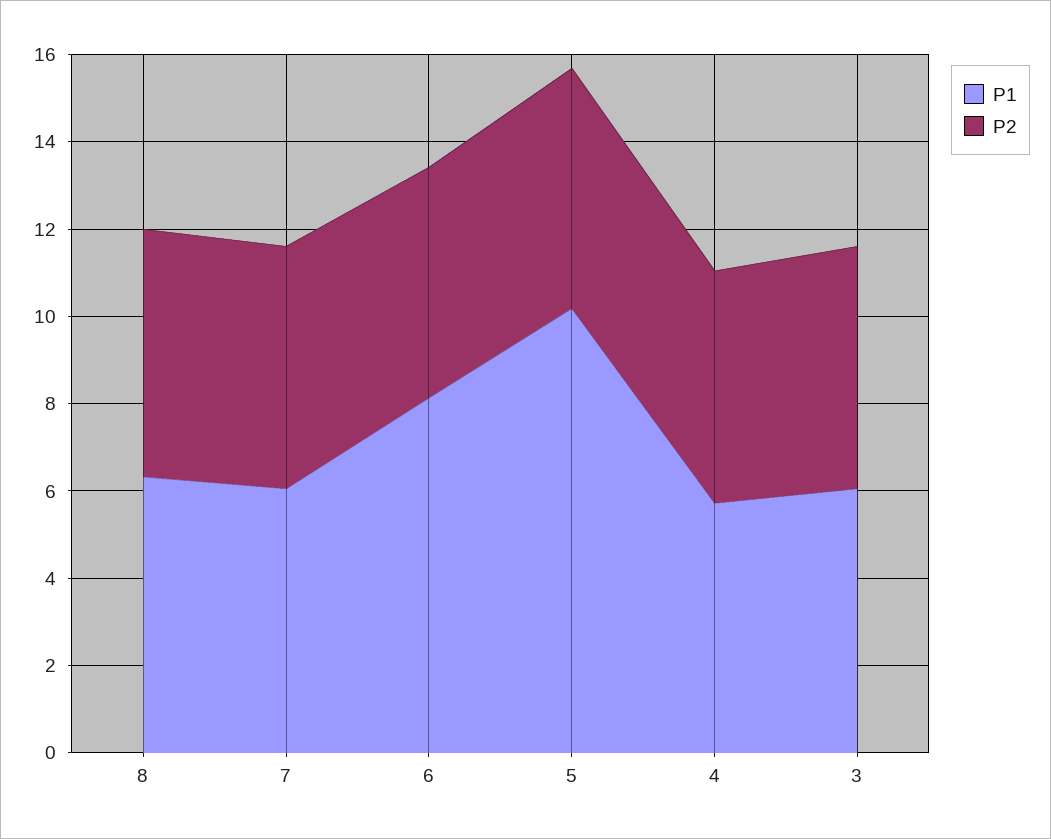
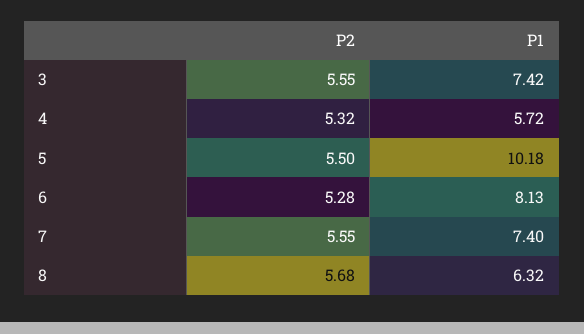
  {
    "P1": {
      "8": 6.32,
-     "7": 6,
+     "7": 7.4,
      "6": 8.13,
      "5": 10.18,
      "4": 5.72,
-     "3": 6
+     "3": 7.42
    },
    "P2": {
      "8": 5.68,
      "7": 5.55,
      "6": 5.28,
      "5": 5.5,
      "4": 5.32,
      "3": 5.55
    }
  }

